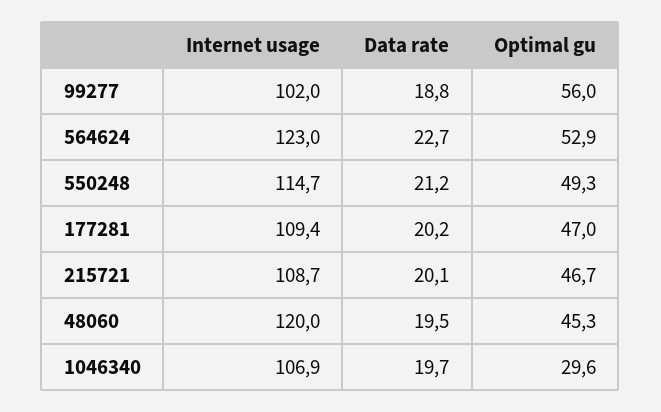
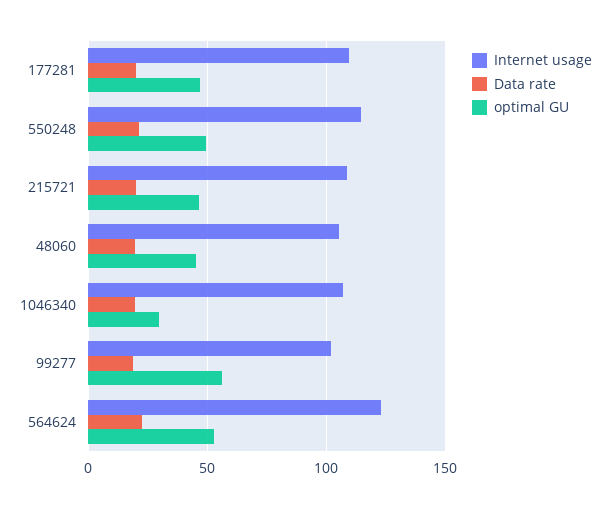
  {
    "Internet usage": {
      "99277": 102,
      "564624": 123,
      "550248": 114.7,
      "177281": 109.4,
      "215721": 108.7,
-     "48060": 120,
+     "48060": 105,
      "1046340": 106.9
    },
    "Data rate": {
      "99277": 18.8,
      "564624": 22.7,
      "550248": 21.2,
      "177281": 20.2,
      "215721": 20.1,
      "48060": 19.5,
      "1046340": 19.7
    },
    "Optimal gu": {
      "99277": 56,
      "564624": 52.9,
      "550248": 49.3,
      "177281": 47,
      "215721": 46.7,
      "48060": 45.3,
      "1046340": 29.6
    }
  }

